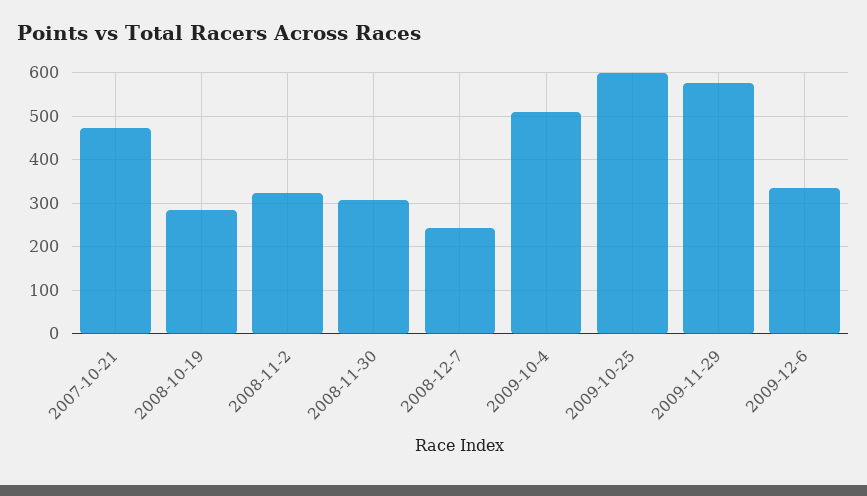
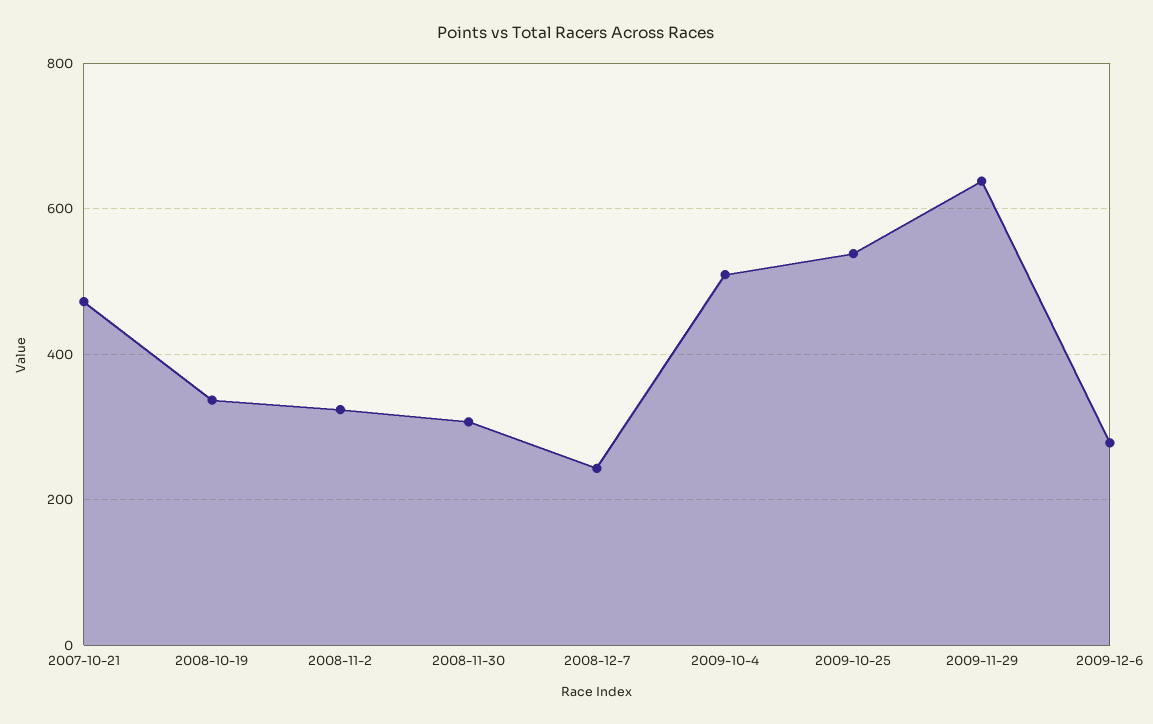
  {
    "2007-10-21": 480,
-   "2008-10-19": 280,
+   "2008-10-19": 340,
    "2008-11-2": 320,
    "2008-11-30": 300,
    "2008-12-7": 240,
    "2009-10-4": 500,
-   "2009-10-25": 600,
+   "2009-10-25": 540,
-   "2009-11-29": 580,
+   "2009-11-29": 640,
-   "2009-12-6": 340
+   "2009-12-6": 280
  }

